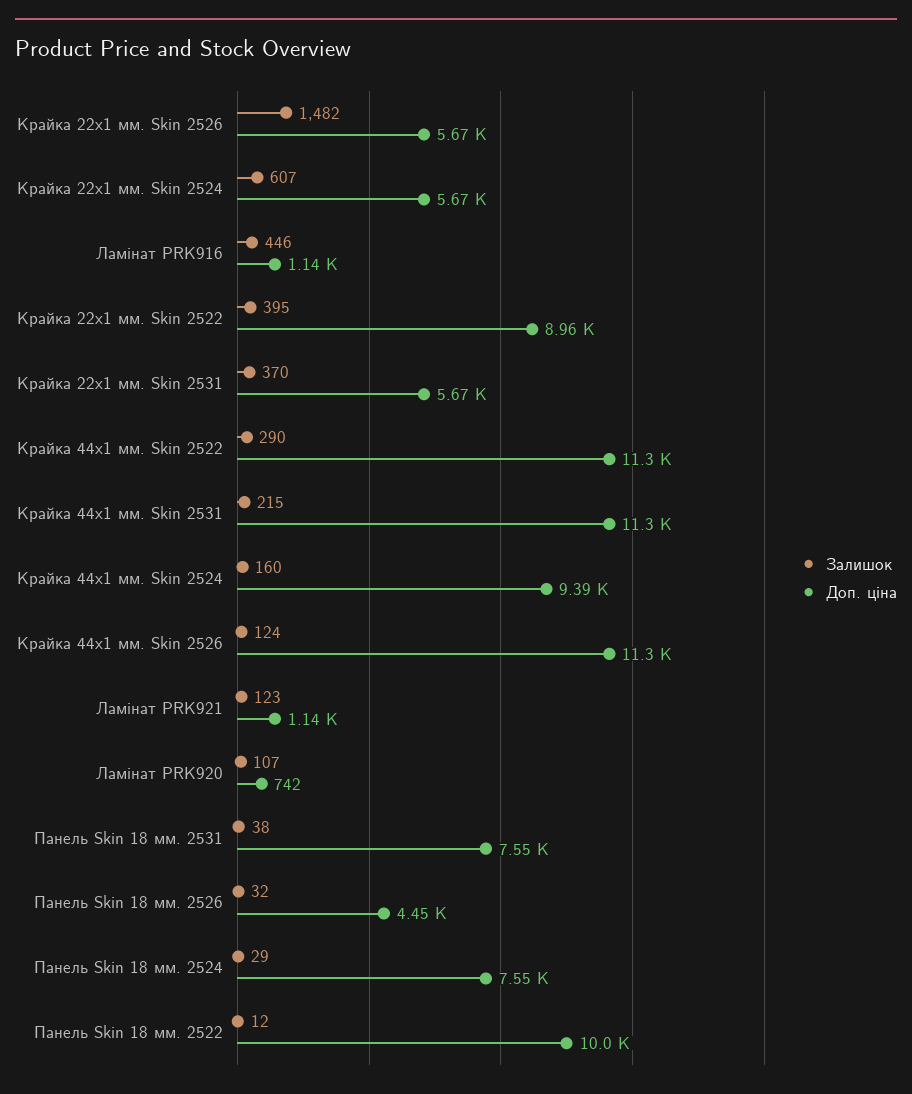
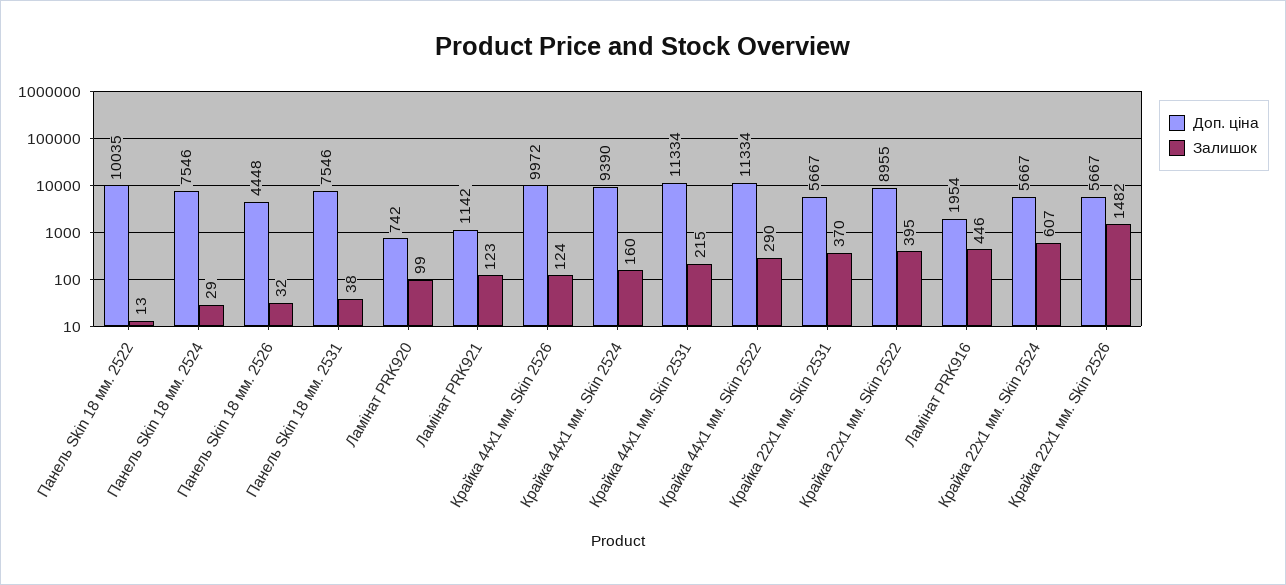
  {
    "Залишок": {
      "Крайка 22x1 мм. Skin 2526": 1482,
      "Крайка 22x1 мм. Skin 2524": 607,
      "Ламінат PRK916": 446,
      "Крайка 22x1 мм. Skin 2522": 395,
      "Крайка 22x1 мм. Skin 2531": 370,
      "Крайка 44x1 мм. Skin 2522": 290,
      "Крайка 44x1 мм. Skin 2531": 215,
      "Крайка 44x1 мм. Skin 2524": 160,
      "Крайка 44x1 мм. Skin 2526": 124,
      "Ламінат PRK921": 123,
-     "Ламінат PRK920": 107,
+     "Ламінат PRK920": 99,
      "Панель Skin 18 мм. 2531": 38,
      "Панель Skin 18 мм. 2526": 32,
      "Панель Skin 18 мм. 2524": 29,
-     "Панель Skin 18 мм. 2522": 12
+     "Панель Skin 18 мм. 2522": 13
    },
    "Доп. ціна": {
      "Крайка 22x1 мм. Skin 2526": 5667,
      "Крайка 22x1 мм. Skin 2524": 5667,
-     "Ламінат PRK916": 1140,
+     "Ламінат PRK916": 1954,
      "Крайка 22x1 мм. Skin 2522": 8955,
      "Крайка 22x1 мм. Skin 2531": 5667,
      "Крайка 44x1 мм. Skin 2522": 11334,
      "Крайка 44x1 мм. Skin 2531": 11334,
      "Крайка 44x1 мм. Skin 2524": 9390,
-     "Крайка 44x1 мм. Skin 2526": 11300,
+     "Крайка 44x1 мм. Skin 2526": 9972,
      "Ламінат PRK921": 1142,
      "Ламінат PRK920": 742,
      "Панель Skin 18 мм. 2531": 7546,
      "Панель Skin 18 мм. 2526": 4448,
      "Панель Skin 18 мм. 2524": 7546,
      "Панель Skin 18 мм. 2522": 10035
    }
  }

